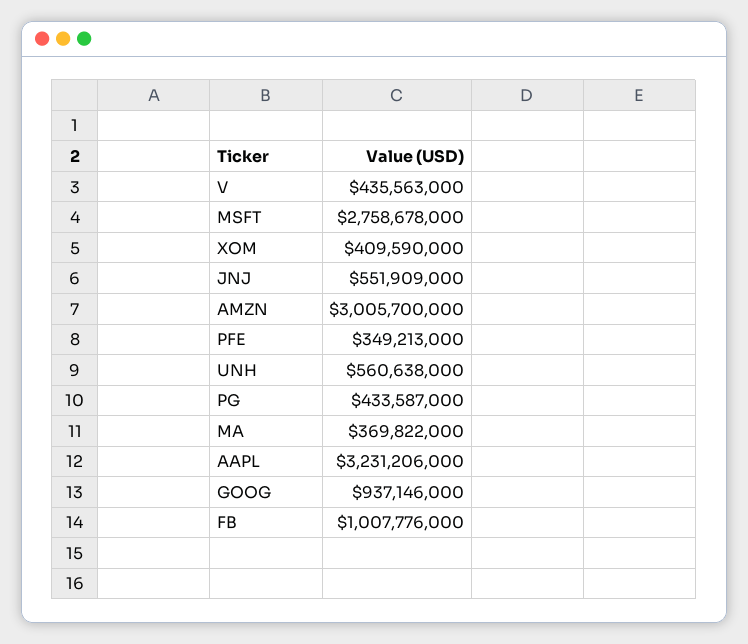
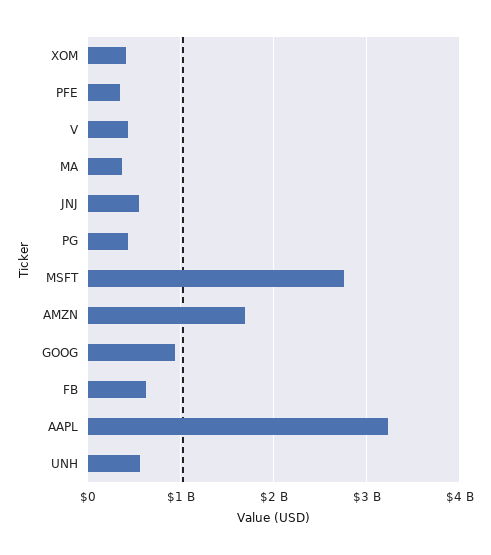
  {
    "V": 435563000,
    "MSFT": 2758678000,
    "XOM": 409590000,
    "JNJ": 551909000,
-   "AMZN": 3005700000,
+   "AMZN": 1700000000,
    "PFE": 349213000,
    "UNH": 560638000,
    "PG": 433587000,
    "MA": 369822000,
    "AAPL": 3231206000,
    "GOOG": 937146000,
-   "FB": 1007776000
+   "FB": 600000000
  }

